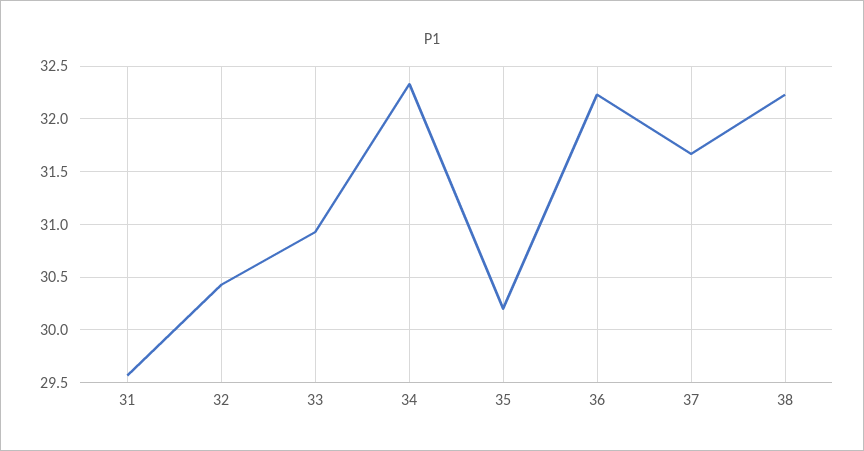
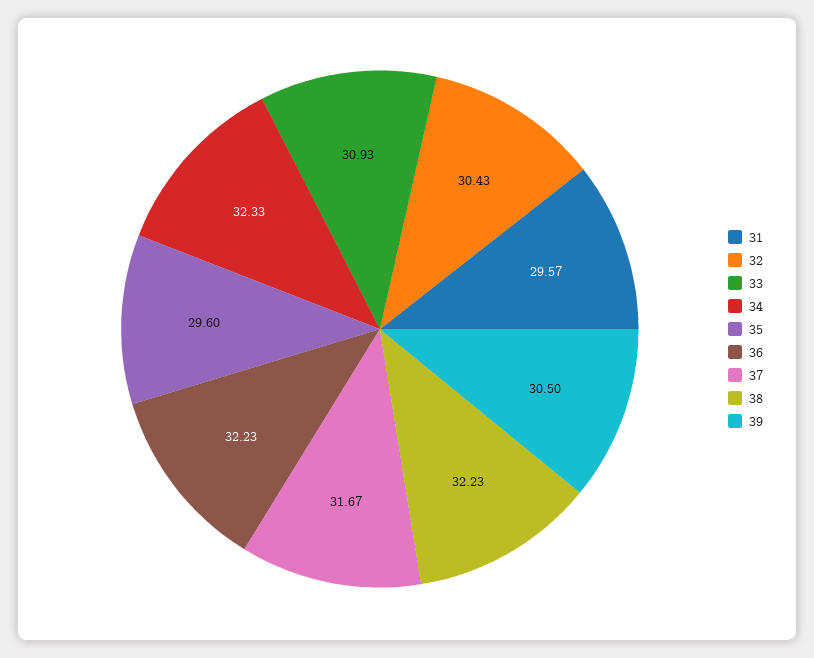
  {
    "31": 29.57,
    "32": 30.43,
    "33": 30.93,
    "34": 32.33,
-   "35": 30.2,
+   "35": 29.6,
    "36": 32.23,
    "37": 31.67,
-   "38": 32.23
+   "38": 32.23,
+   "39": 30.5
  }

